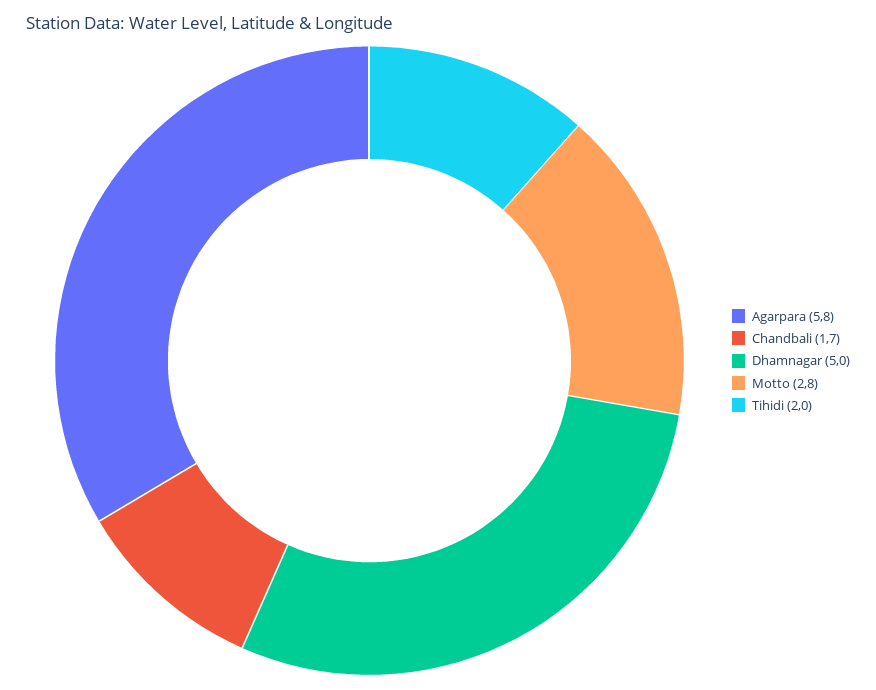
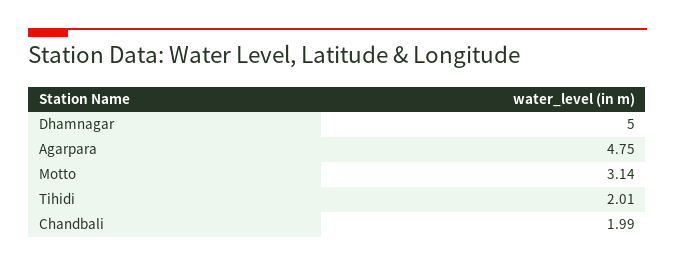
  {
-   "Agarpara": 5.8,
+   "Agarpara": 4.75,
-   "Chandbali": 1.7,
+   "Chandbali": 1.99,
    "Dhamnagar": 5,
-   "Motto": 2.8,
+   "Motto": 3.14,
    "Tihidi": 2.01
  }

